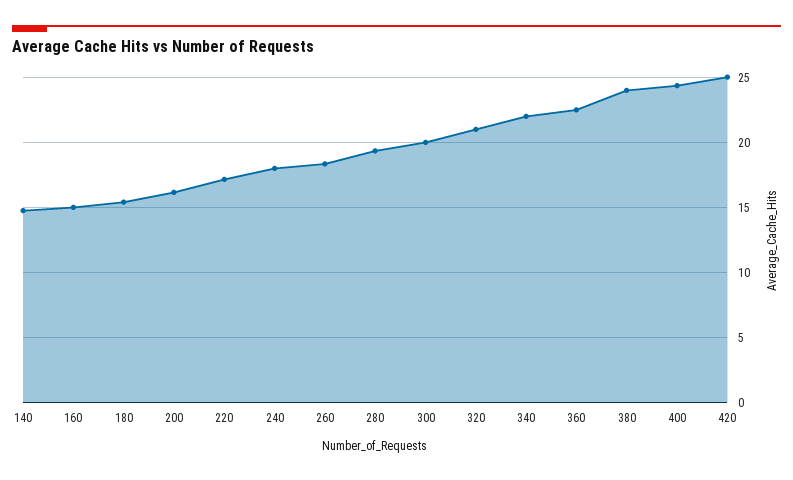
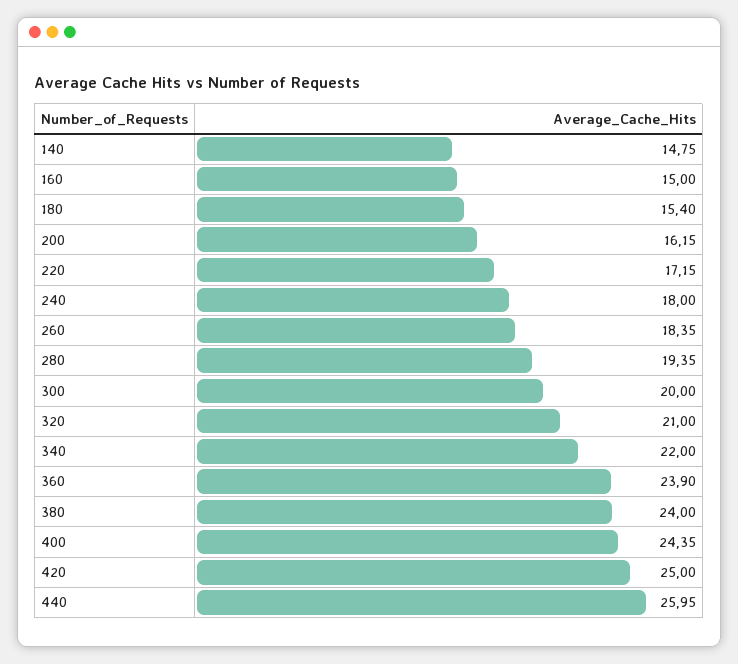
  {
    "140": 14.75,
    "160": 15,
    "180": 15.4,
    "200": 16.15,
    "220": 17.15,
    "240": 18,
    "260": 18.35,
    "280": 19.35,
    "300": 20,
    "320": 21,
    "340": 22,
-   "360": 22.5,
+   "360": 23.9,
    "380": 24,
    "400": 24.35,
-   "420": 25
+   "420": 25,
+   "440": 25.95
  }

